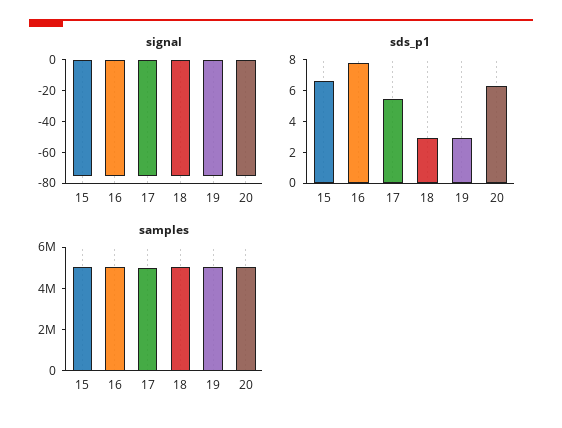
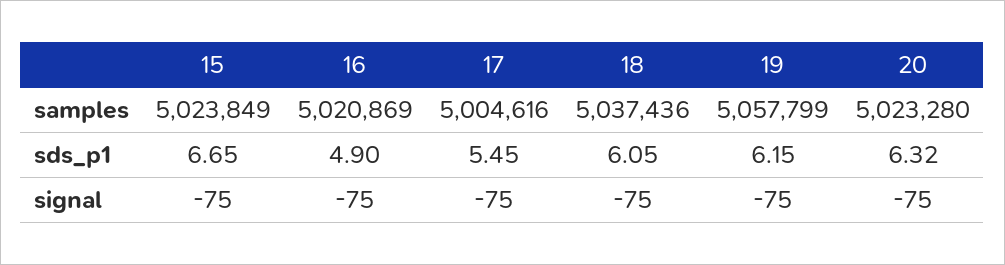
  {
    "signal": {
      "15": -75,
      "16": -75,
      "17": -75,
      "18": -75,
      "19": -75,
      "20": -75
    },
    "sds_p1": {
      "15": 6.65,
-     "16": 8,
+     "16": 4.9,
      "17": 5.45,
-     "18": 3,
+     "18": 6.05,
-     "19": 3,
+     "19": 6.15,
      "20": 6.32
    },
    "samples": {
      "15": 5023849,
      "16": 5020869,
      "17": 5004616,
      "18": 5037436,
      "19": 5057799,
      "20": 5023280
    }
  }

